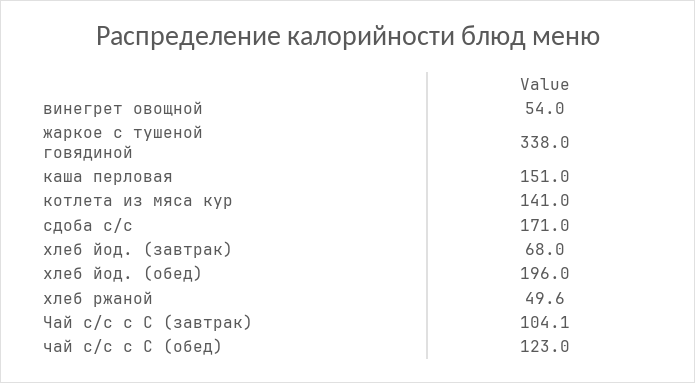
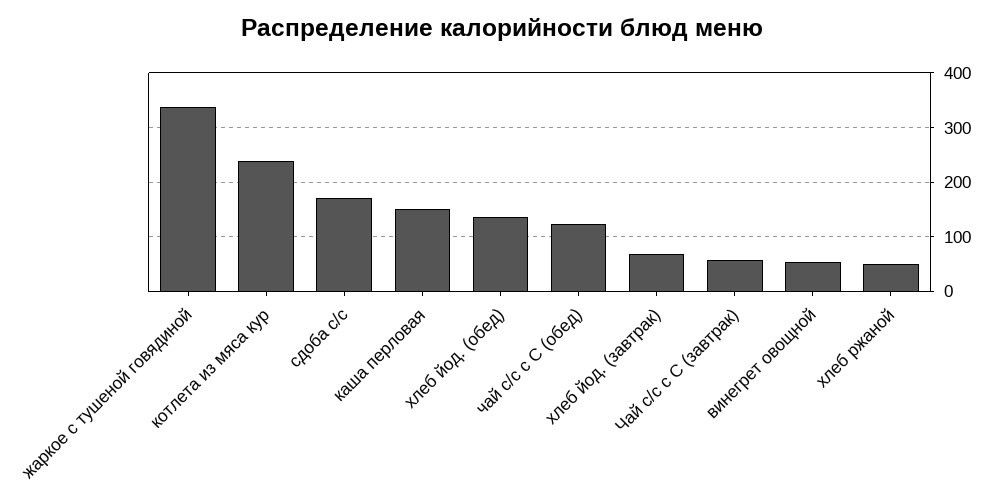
  {
    "винегрет овощной": 54,
    "жаркое с тушеной говядиной": 338,
    "каша перловая": 151,
-   "котлета из мяса кур": 141,
+   "котлета из мяса кур": 240,
    "сдоба с/с": 171,
    "хлеб йод. (завтрак)": 68,
-   "хлеб йод. (обед)": 196,
+   "хлеб йод. (обед)": 140,
    "хлеб ржаной": 49.6,
-   "Чай с/с с С (завтрак)": 104.1,
+   "Чай с/с с С (завтрак)": 60,
    "чай с/с с С (обед)": 123
  }

